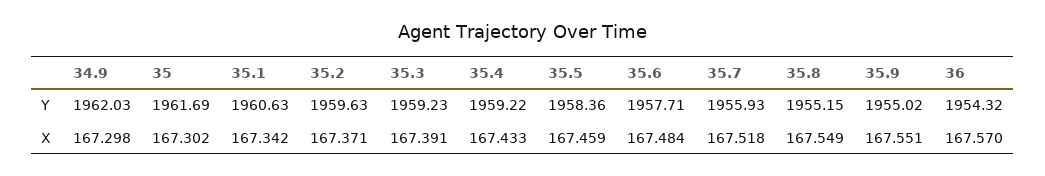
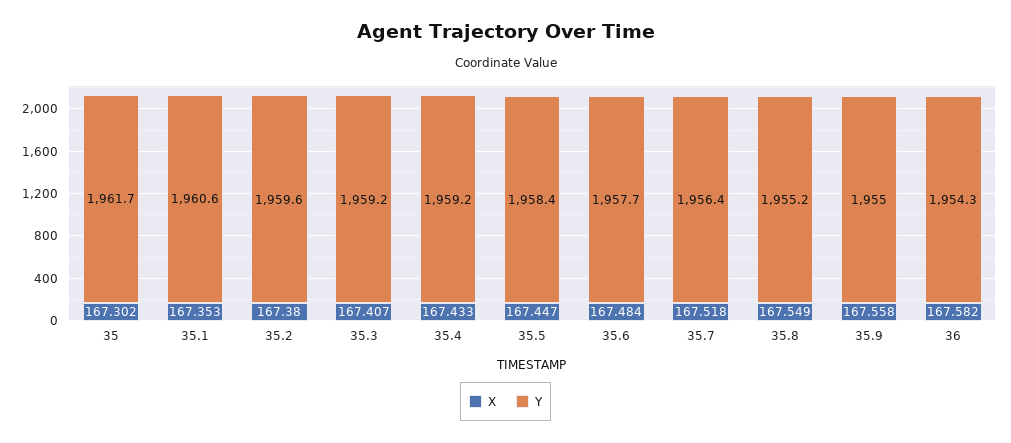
  {
    "Y": {
-     "34.9": 1962.03,
      "35": 1961.69,
      "35.1": 1960.63,
      "35.2": 1959.63,
      "35.3": 1959.23,
      "35.4": 1959.22,
      "35.5": 1958.36,
      "35.6": 1957.71,
-     "35.7": 1955.93,
+     "35.7": 1956.4,
      "35.8": 1955.15,
      "35.9": 1955.02,
      "36": 1954.32
    },
    "X": {
-     "34.9": 167.298,
      "35": 167.302,
-     "35.1": 167.342,
+     "35.1": 167.353,
-     "35.2": 167.371,
+     "35.2": 167.38,
-     "35.3": 167.391,
+     "35.3": 167.407,
      "35.4": 167.433,
-     "35.5": 167.459,
+     "35.5": 167.447,
      "35.6": 167.484,
      "35.7": 167.518,
      "35.8": 167.549,
-     "35.9": 167.551,
+     "35.9": 167.558,
-     "36": 167.57
+     "36": 167.582
    }
  }

